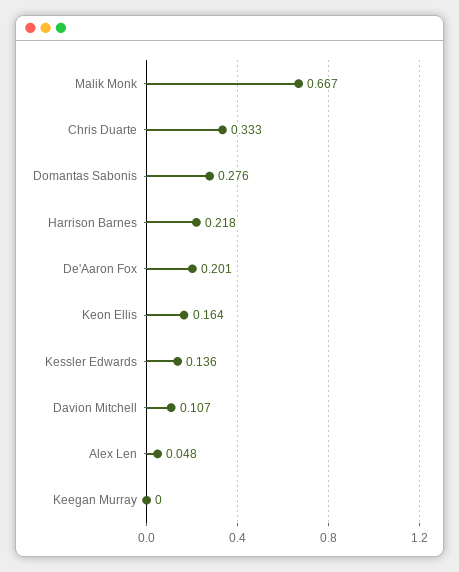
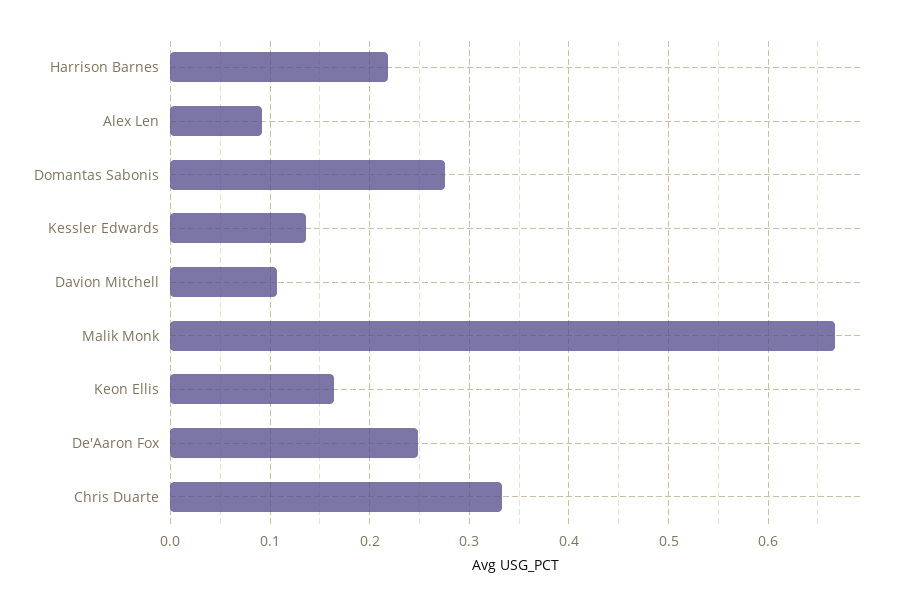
  {
    "Malik Monk": 0.667,
    "Chris Duarte": 0.333,
    "Domantas Sabonis": 0.276,
    "Harrison Barnes": 0.218,
-   "De'Aaron Fox": 0.201,
+   "De'Aaron Fox": 0.25,
    "Keon Ellis": 0.164,
    "Kessler Edwards": 0.136,
    "Davion Mitchell": 0.107,
-   "Alex Len": 0.048,
+   "Alex Len": 0.09
-   "Keegan Murray": 0
  }

